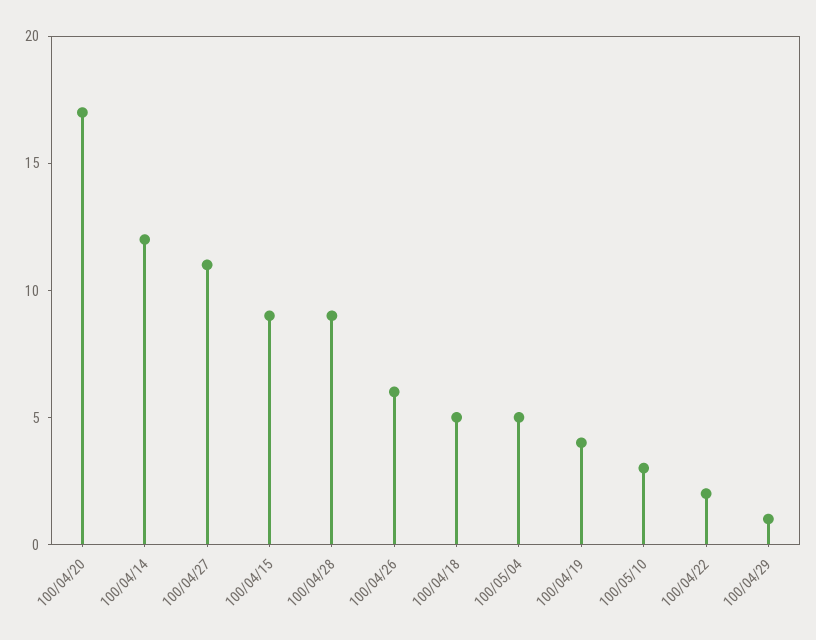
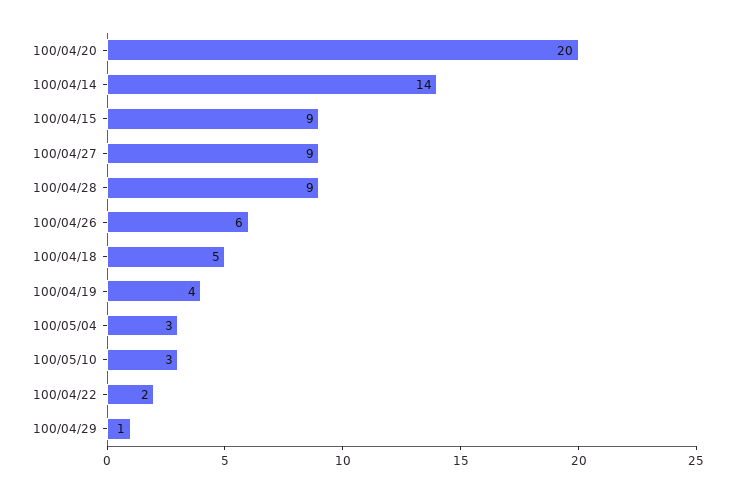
  {
-   "100/04/20": 17,
+   "100/04/20": 20,
-   "100/04/14": 12,
+   "100/04/14": 14,
-   "100/04/27": 11,
+   "100/04/27": 9,
    "100/04/15": 9,
    "100/04/28": 9,
    "100/04/26": 6,
    "100/04/18": 5,
-   "100/05/04": 5,
+   "100/05/04": 3,
    "100/04/19": 4,
    "100/05/10": 3,
    "100/04/22": 2,
    "100/04/29": 1
  }

